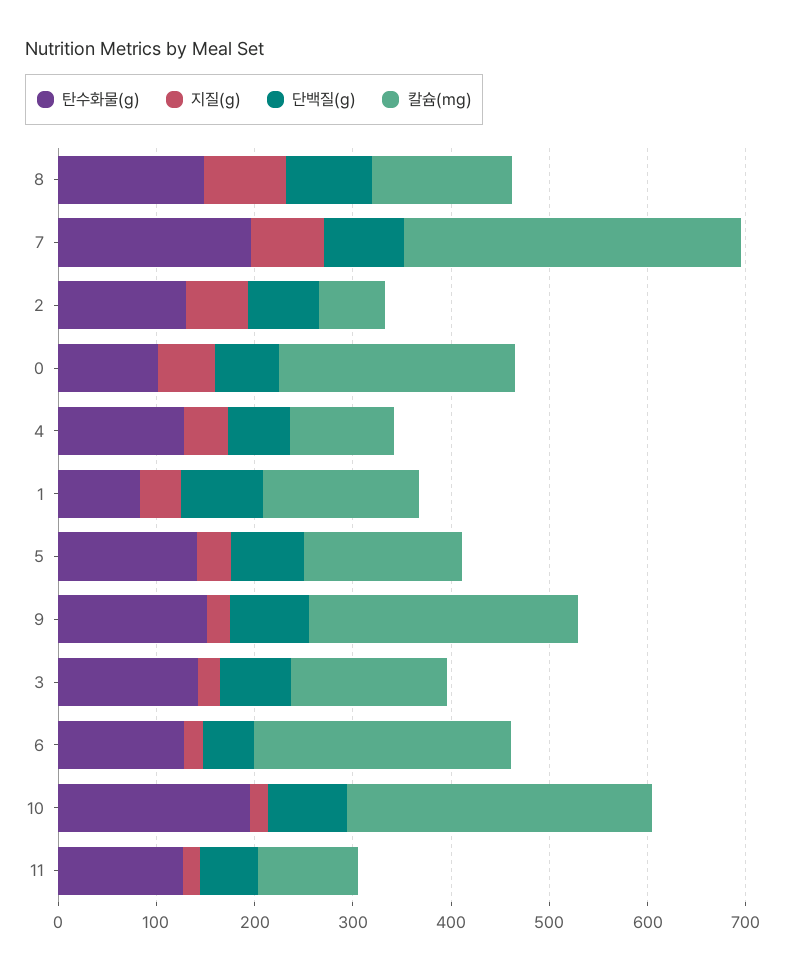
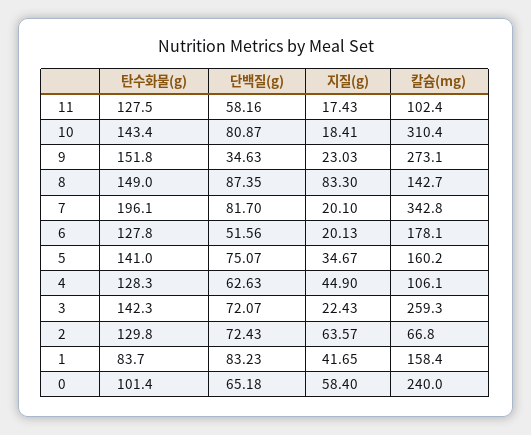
  {
    "탄수화물(g)": {
      "8": 149,
      "7": 196.1,
      "2": 129.8,
      "0": 101.4,
      "4": 128.3,
      "1": 83.7,
      "5": 141,
      "9": 151.8,
      "3": 142.3,
      "6": 127.8,
-     "10": 200,
+     "10": 143.4,
      "11": 127.5
    },
    "지질(g)": {
      "8": 83.3,
-     "7": 80,
+     "7": 20.1,
      "2": 63.57,
      "0": 58.4,
      "4": 44.9,
      "1": 41.65,
      "5": 34.67,
      "9": 23.03,
      "3": 22.43,
      "6": 20.13,
      "10": 18.41,
      "11": 17.43
    },
    "단백질(g)": {
      "8": 87.35,
      "7": 81.7,
      "2": 72.43,
      "0": 65.18,
      "4": 62.63,
      "1": 83.23,
      "5": 75.07,
-     "9": 80,
+     "9": 34.63,
      "3": 72.07,
      "6": 51.56,
      "10": 80.87,
      "11": 58.16
    },
    "칼슘(mg)": {
      "8": 142.7,
      "7": 342.8,
      "2": 66.8,
      "0": 240,
      "4": 106.1,
      "1": 158.4,
      "5": 160.2,
      "9": 273.1,
-     "3": 160,
+     "3": 259.3,
-     "6": 260,
+     "6": 178.1,
      "10": 310.4,
      "11": 102.4
    }
  }

